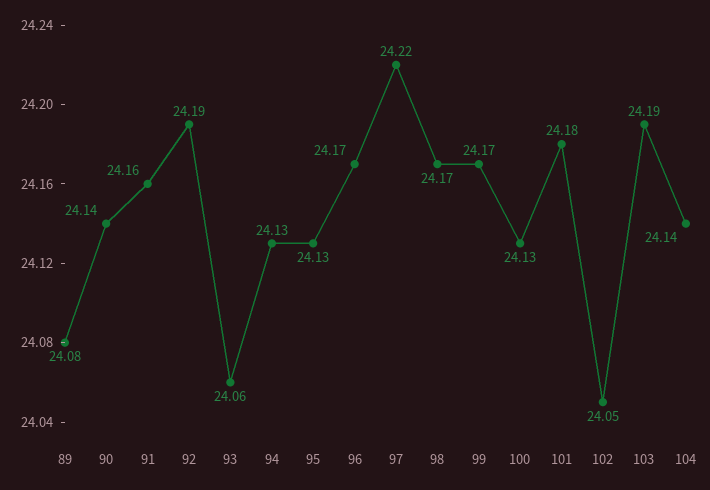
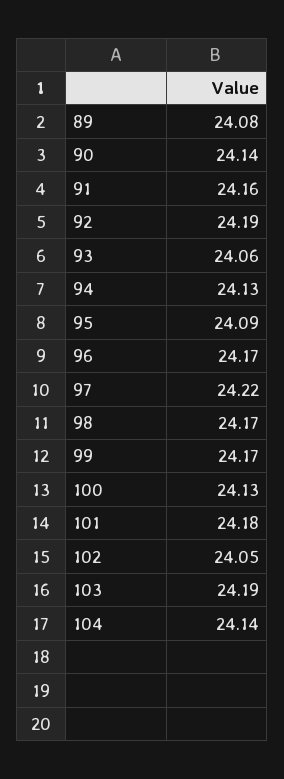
  {
    "89": 24.08,
    "90": 24.14,
    "91": 24.16,
    "92": 24.19,
    "93": 24.06,
    "94": 24.13,
-   "95": 24.13,
+   "95": 24.09,
    "96": 24.17,
    "97": 24.22,
    "98": 24.17,
    "99": 24.17,
    "100": 24.13,
    "101": 24.18,
    "102": 24.05,
    "103": 24.19,
    "104": 24.14
  }

